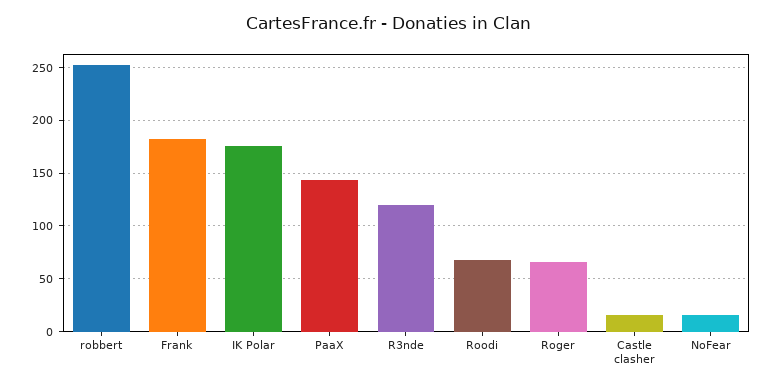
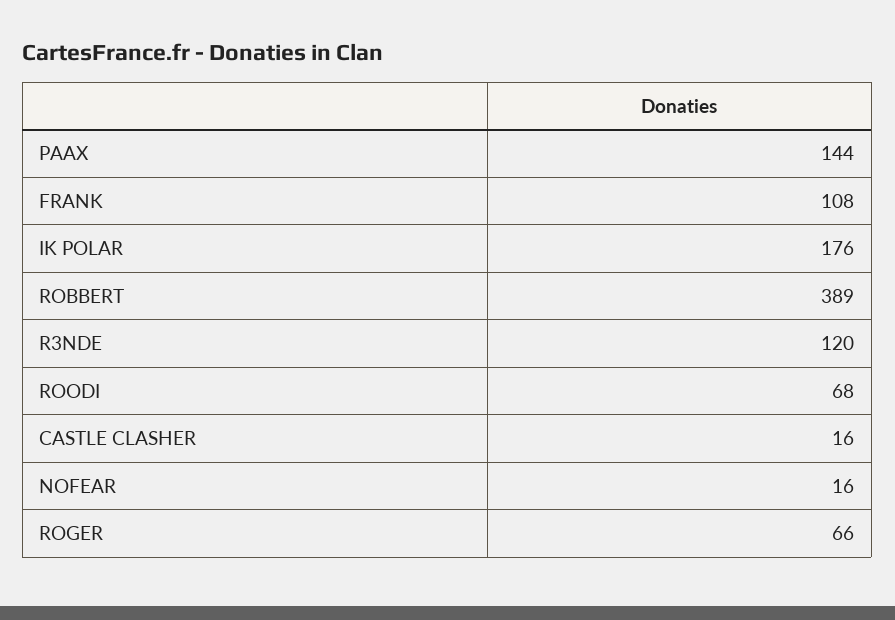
  {
-   "robbert": 250,
+   "robbert": 389,
-   "Frank": 180,
+   "Frank": 108,
    "IK Polar": 176,
    "PaaX": 144,
    "R3nde": 120,
    "Roodi": 68,
    "Roger": 66,
    "Castle clasher": 16,
    "NoFear": 16
  }

